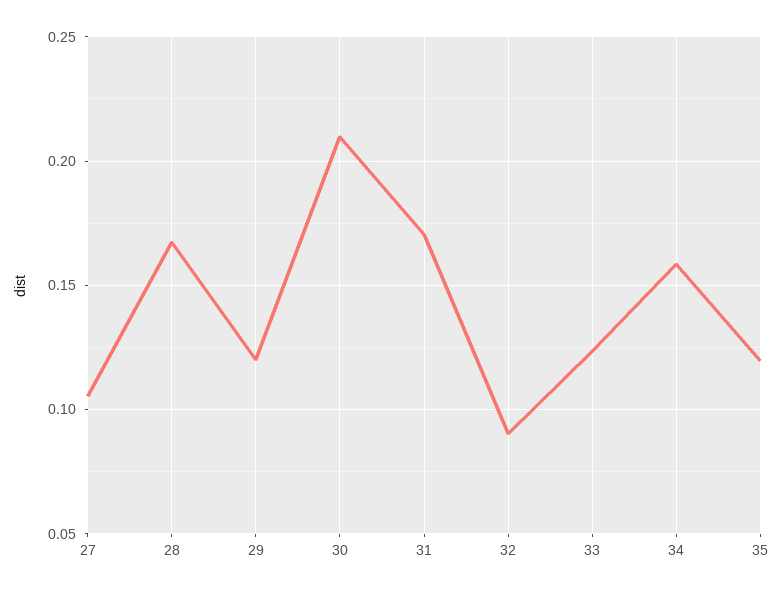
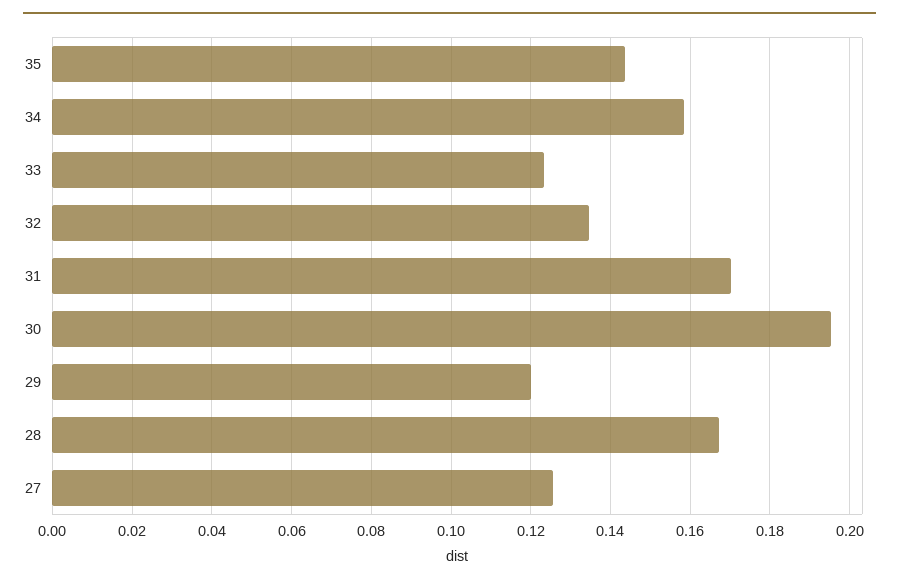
  {
-   "27": 0.105,
+   "27": 0.126,
    "28": 0.168,
    "29": 0.12,
-   "30": 0.21,
+   "30": 0.196,
    "31": 0.17,
-   "32": 0.09,
+   "32": 0.134,
    "33": 0.124,
    "34": 0.158,
-   "35": 0.12
+   "35": 0.144
  }

